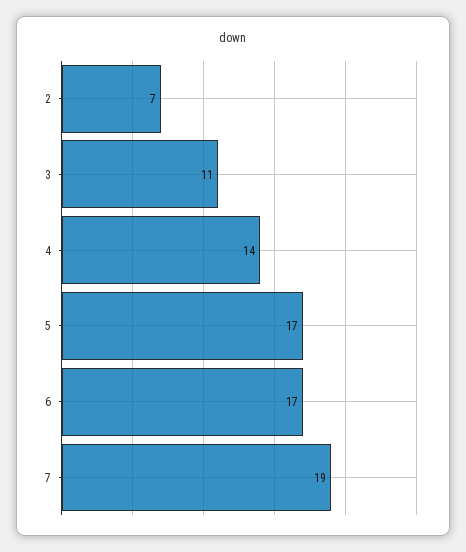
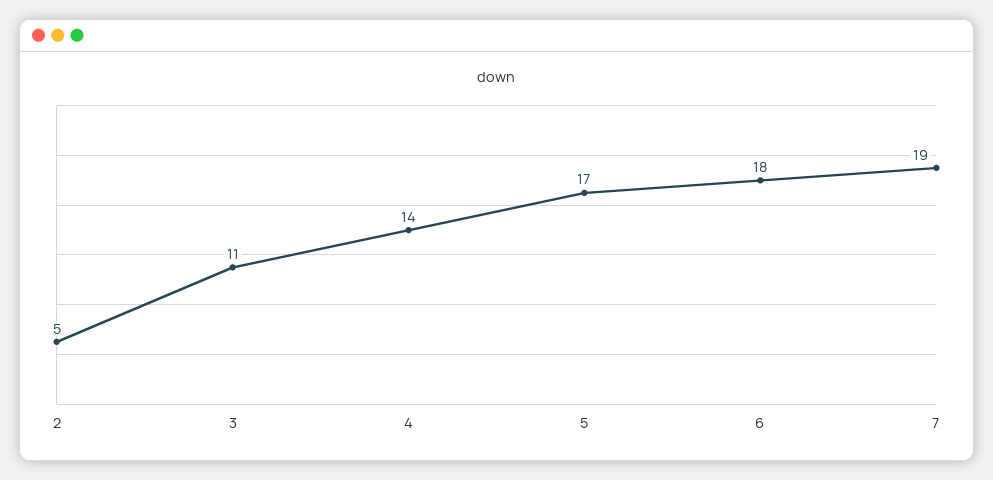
  {
-   "2": 7,
+   "2": 5,
    "3": 11,
    "4": 14,
    "5": 17,
-   "6": 17,
+   "6": 18,
    "7": 19
  }

